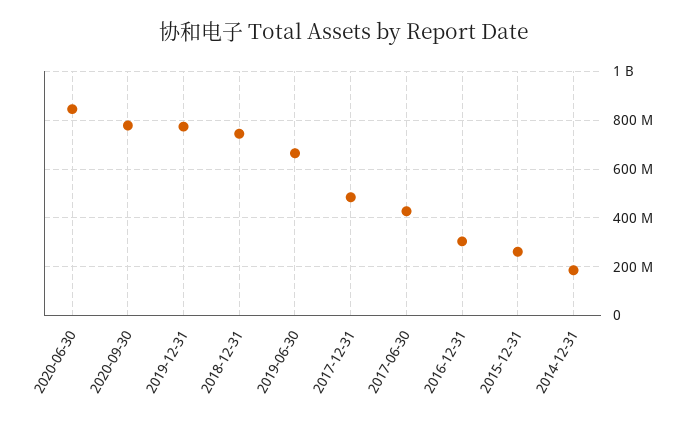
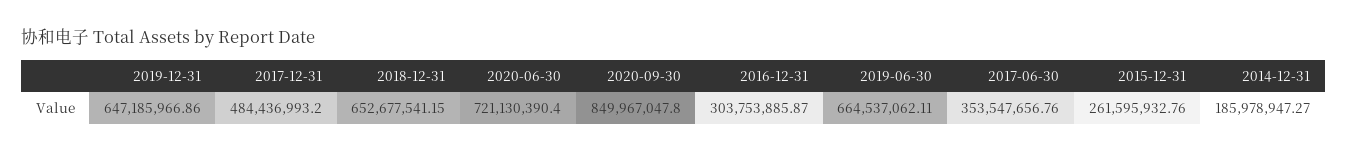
  {
-   "2020-06-30": 850000000,
+   "2020-06-30": 721130390.4,
-   "2020-09-30": 775000000,
+   "2020-09-30": 849967047.8,
-   "2019-12-31": 775000000,
+   "2019-12-31": 647185966.86,
-   "2018-12-31": 750000000,
+   "2018-12-31": 652677541.15,
    "2019-06-30": 664537062.11,
    "2017-12-31": 484436993.2,
-   "2017-06-30": 425000000,
+   "2017-06-30": 353547656.76,
    "2016-12-31": 303753885.87,
    "2015-12-31": 261595932.76,
    "2014-12-31": 185978947.27
  }

